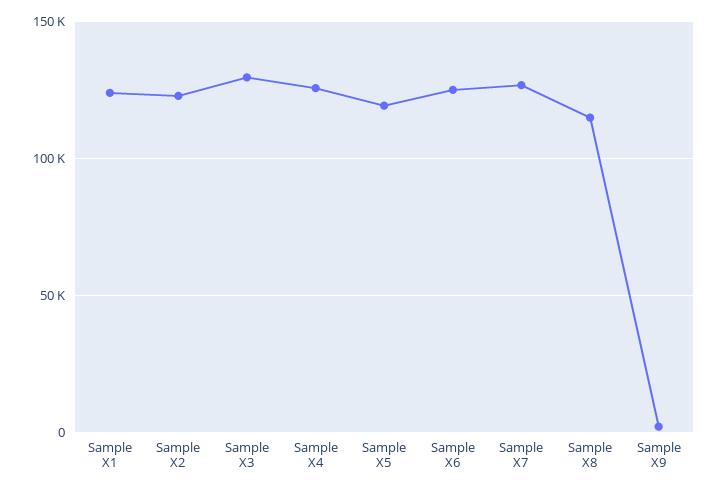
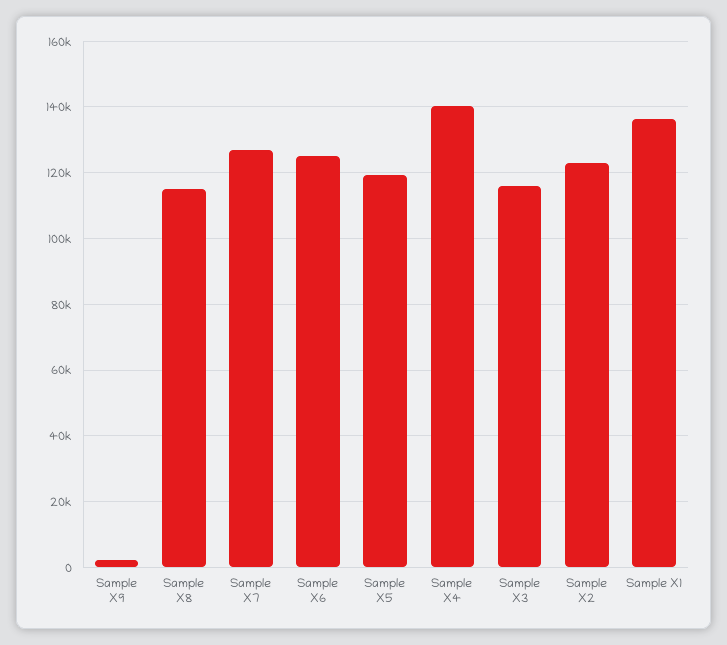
  {
-   "Sample X1": 125000,
+   "Sample X1": 136000,
    "Sample X2": 122000,
-   "Sample X3": 130000,
+   "Sample X3": 116000,
-   "Sample X4": 125000,
+   "Sample X4": 140000,
    "Sample X5": 120000,
    "Sample X6": 126000,
    "Sample X7": 126000,
    "Sample X8": 114000,
    "Sample X9": 2000
  }

